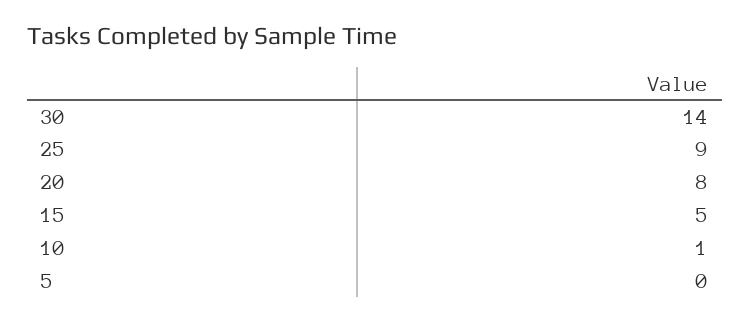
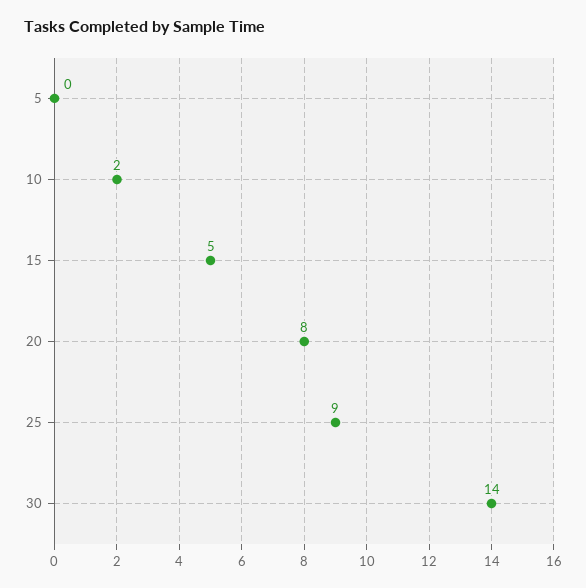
  {
    "30": 14,
    "25": 9,
    "20": 8,
    "15": 5,
-   "10": 1,
+   "10": 2,
    "5": 0
  }

